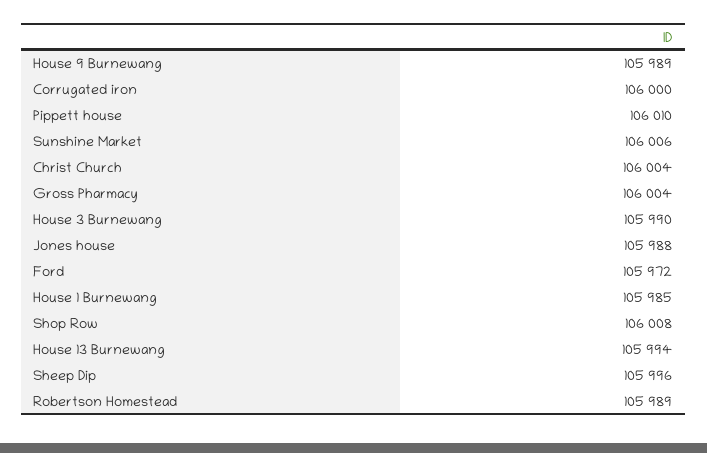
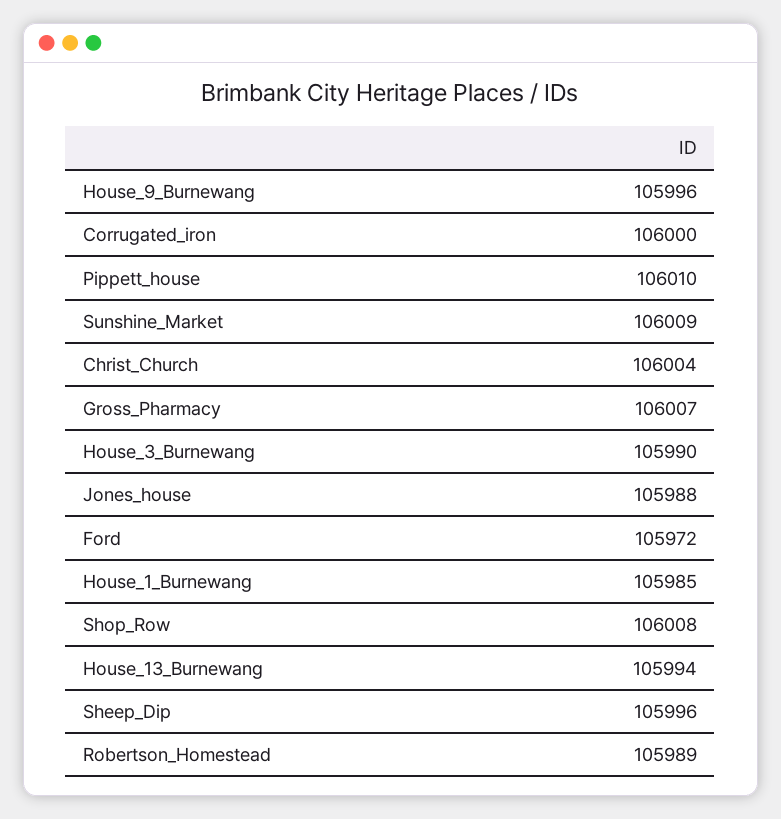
  {
-   "House 9 Burnewang": 105989,
+   "House 9 Burnewang": 105996,
    "Corrugated iron": 106000,
    "Pippett house": 106010,
-   "Sunshine Market": 106006,
+   "Sunshine Market": 106009,
    "Christ Church": 106004,
-   "Gross Pharmacy": 106004,
+   "Gross Pharmacy": 106007,
    "House 3 Burnewang": 105990,
    "Jones house": 105988,
    "Ford": 105972,
    "House 1 Burnewang": 105985,
    "Shop Row": 106008,
    "House 13 Burnewang": 105994,
    "Sheep Dip": 105996,
    "Robertson Homestead": 105989
  }

